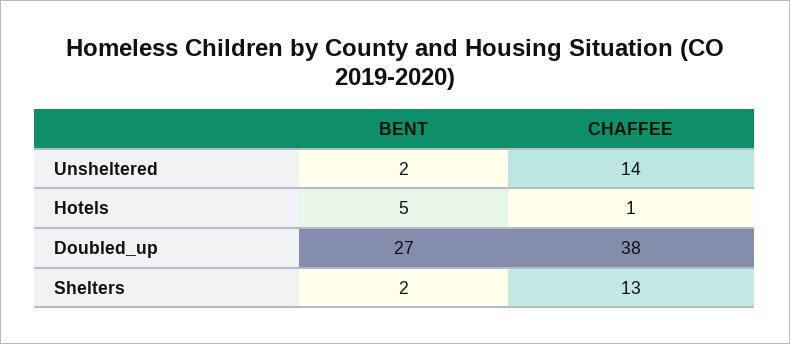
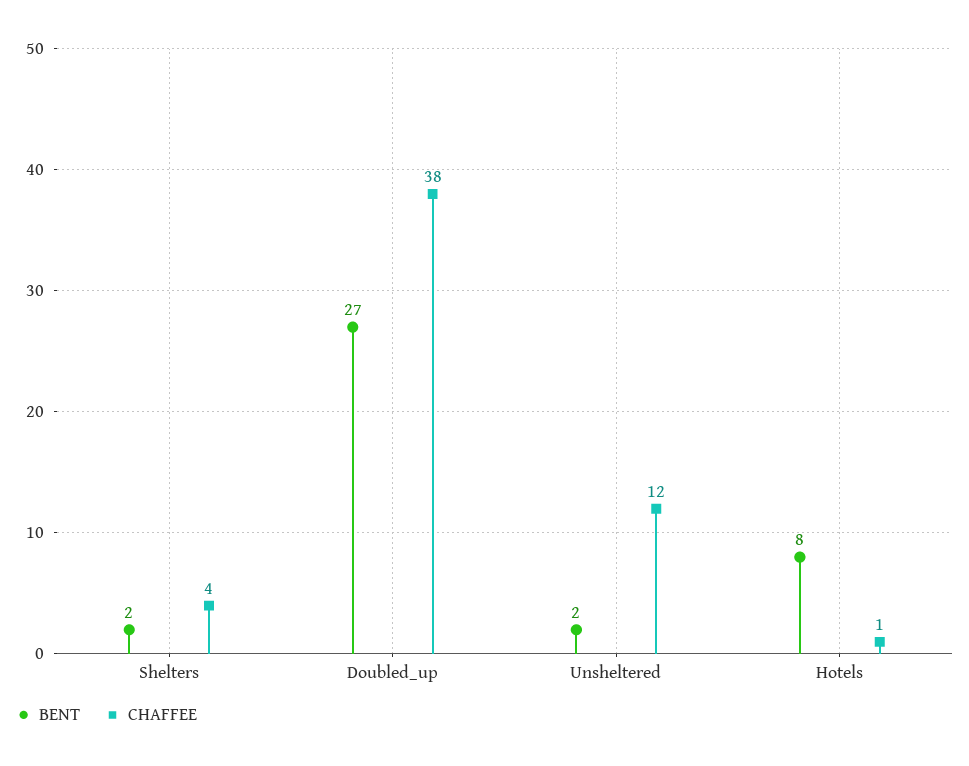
  {
    "BENT": {
      "Unsheltered": 2,
-     "Hotels": 5,
+     "Hotels": 8,
      "Doubled_up": 27,
      "Shelters": 2
    },
    "CHAFFEE": {
-     "Unsheltered": 14,
+     "Unsheltered": 12,
      "Hotels": 1,
      "Doubled_up": 38,
-     "Shelters": 13
+     "Shelters": 4
    }
  }

